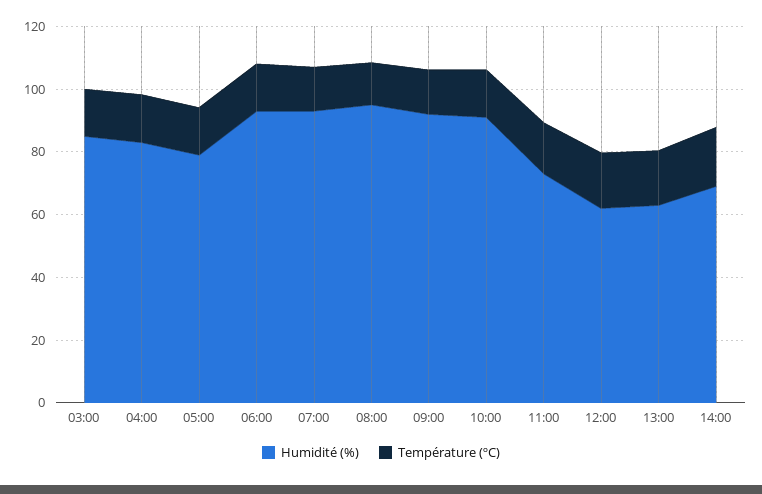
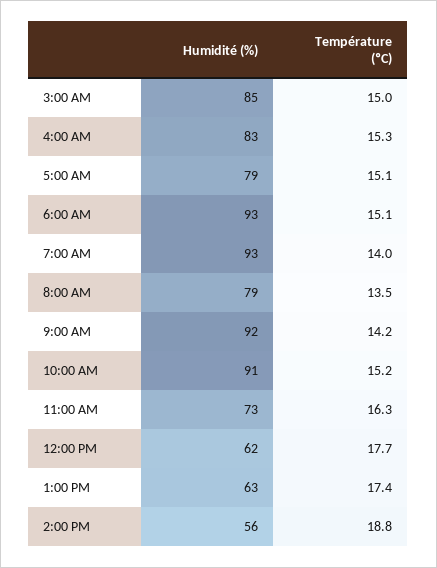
  {
    "Humidité (%)": {
      "03:00": 85,
      "04:00": 83,
      "05:00": 79,
      "06:00": 93,
      "07:00": 93,
-     "08:00": 95,
+     "08:00": 79,
      "09:00": 92,
      "10:00": 91,
      "11:00": 73,
      "12:00": 62,
      "13:00": 63,
-     "14:00": 70
+     "14:00": 56
    },
    "Température (ºC)": {
      "03:00": 15,
      "04:00": 15.3,
      "05:00": 15.1,
      "06:00": 15.1,
      "07:00": 14,
      "08:00": 13.5,
      "09:00": 14.2,
      "10:00": 15.2,
      "11:00": 16.3,
      "12:00": 17.7,
      "13:00": 17.4,
      "14:00": 18.8
    }
  }

